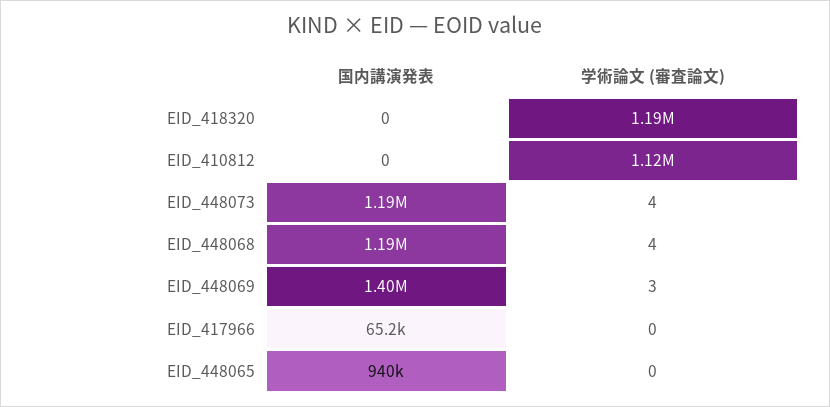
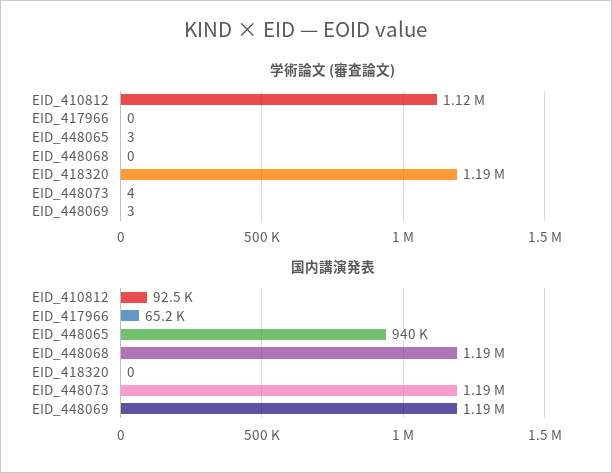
  {
    "国内講演発表": {
      "EID_418320": 0,
-     "EID_410812": 0,
+     "EID_410812": 92500,
      "EID_448073": 1190000,
      "EID_448068": 1190000,
-     "EID_448069": 1400000,
+     "EID_448069": 1190000,
      "EID_417966": 65200,
      "EID_448065": 940000
    },
    "学術論文 (審査論文)": {
      "EID_418320": 1190000,
      "EID_410812": 1120000,
      "EID_448073": 4,
-     "EID_448068": 4,
+     "EID_448068": 0,
      "EID_448069": 3,
      "EID_417966": 0,
-     "EID_448065": 0
+     "EID_448065": 3
    }
  }

